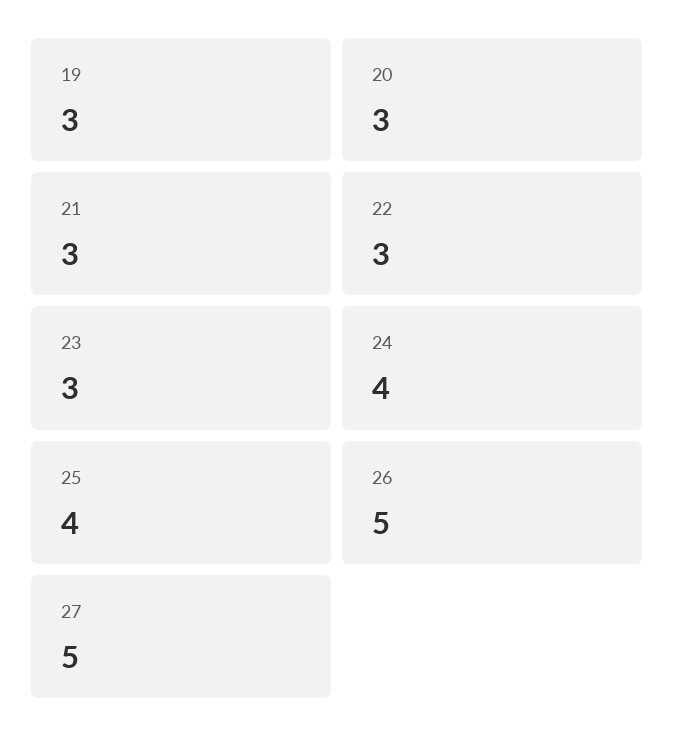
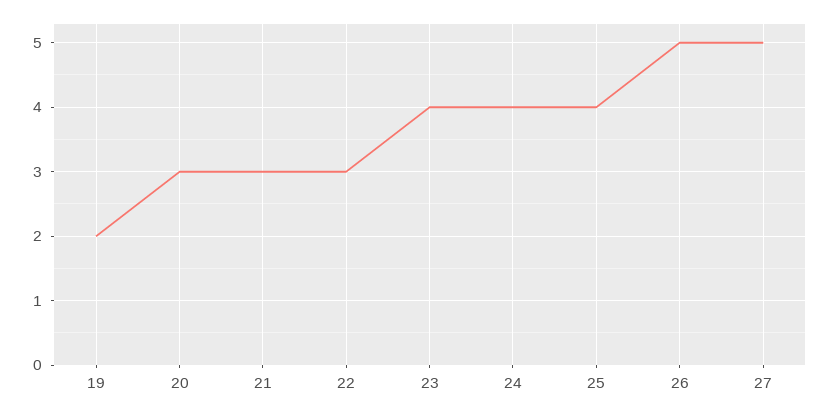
  {
-   "19": 3,
+   "19": 2,
    "20": 3,
    "21": 3,
    "22": 3,
-   "23": 3,
+   "23": 4,
    "24": 4,
    "25": 4,
    "26": 5,
    "27": 5
  }

